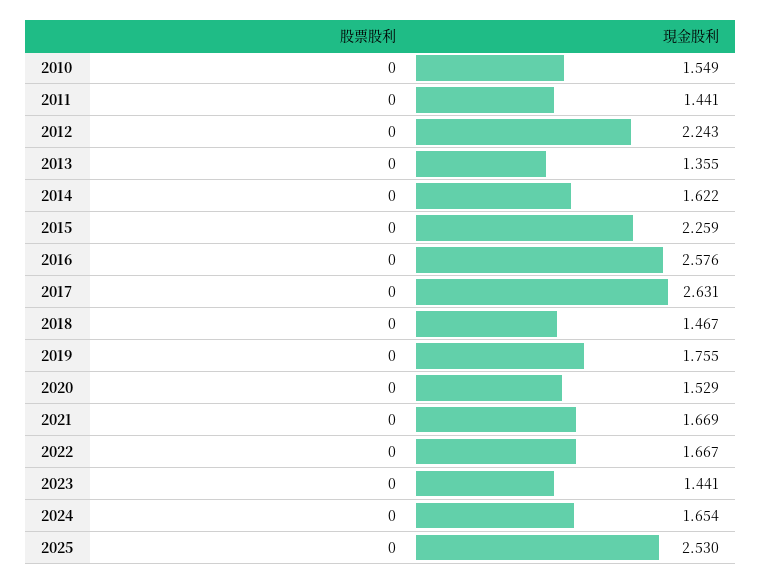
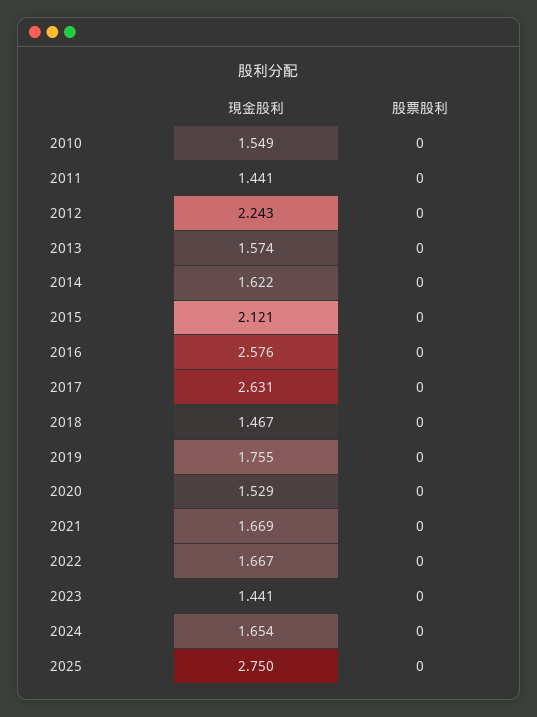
  {
    "股票股利": {
      "2010": 0,
      "2011": 0,
      "2012": 0,
      "2013": 0,
      "2014": 0,
      "2015": 0,
      "2016": 0,
      "2017": 0,
      "2018": 0,
      "2019": 0,
      "2020": 0,
      "2021": 0,
      "2022": 0,
      "2023": 0,
      "2024": 0,
      "2025": 0
    },
    "現金股利": {
      "2010": 1.549,
      "2011": 1.441,
      "2012": 2.243,
-     "2013": 1.355,
+     "2013": 1.574,
      "2014": 1.622,
-     "2015": 2.259,
+     "2015": 2.121,
      "2016": 2.576,
      "2017": 2.631,
      "2018": 1.467,
      "2019": 1.755,
      "2020": 1.529,
      "2021": 1.669,
      "2022": 1.667,
      "2023": 1.441,
      "2024": 1.654,
-     "2025": 2.53
+     "2025": 2.75
    }
  }

